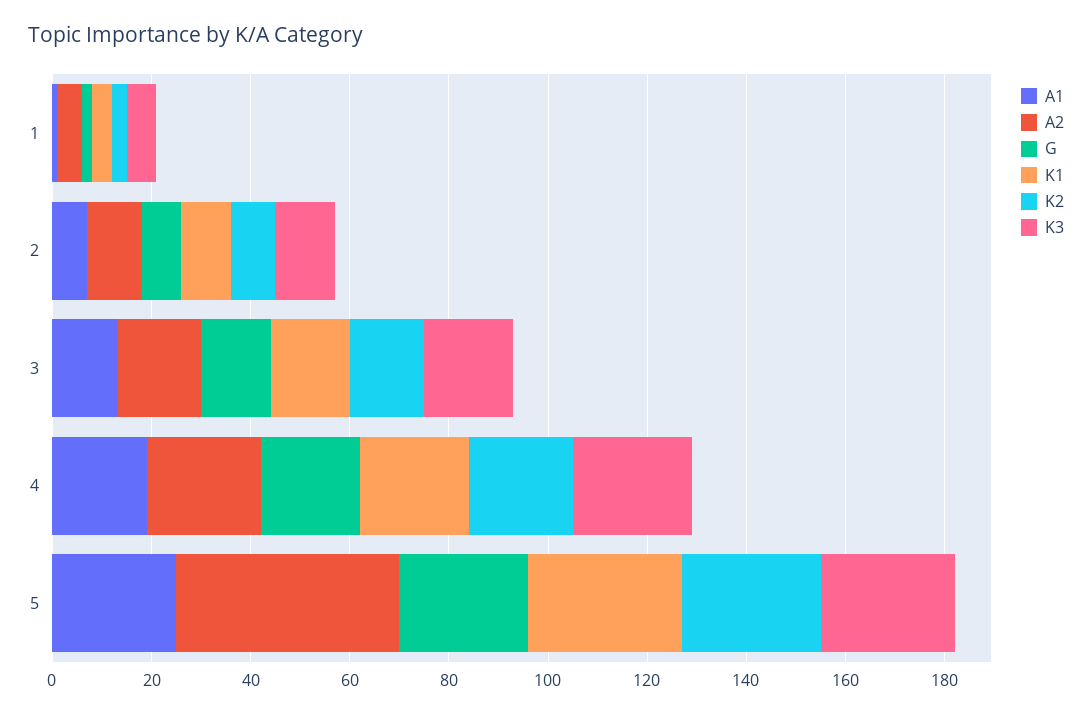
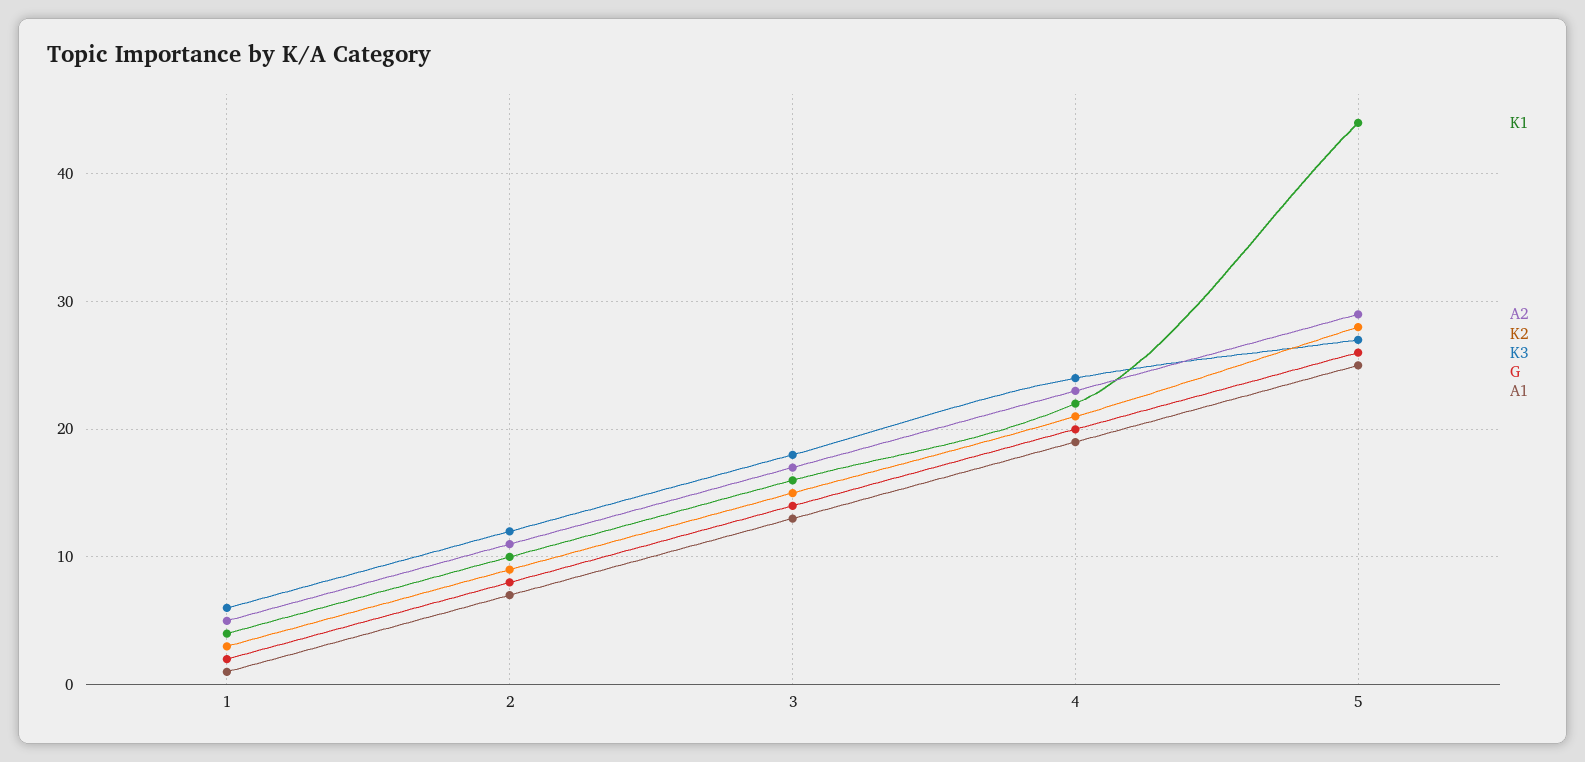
  {
    "A1": {
      "1": 1,
      "2": 7,
      "3": 13,
      "4": 19,
      "5": 25
    },
    "A2": {
      "1": 5,
      "2": 11,
      "3": 17,
      "4": 23,
-     "5": 45
+     "5": 29
    },
    "G": {
      "1": 2,
      "2": 8,
      "3": 14,
      "4": 20,
      "5": 26
    },
    "K1": {
      "1": 4,
      "2": 10,
      "3": 16,
      "4": 22,
-     "5": 30
+     "5": 44
    },
    "K2": {
      "1": 3,
      "2": 9,
      "3": 15,
      "4": 21,
      "5": 28
    },
    "K3": {
      "1": 6,
      "2": 12,
      "3": 18,
      "4": 24,
      "5": 27
    }
  }

